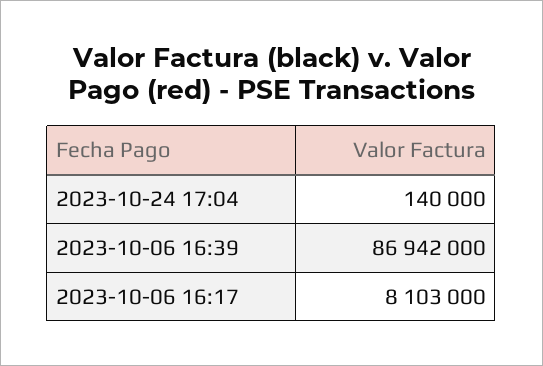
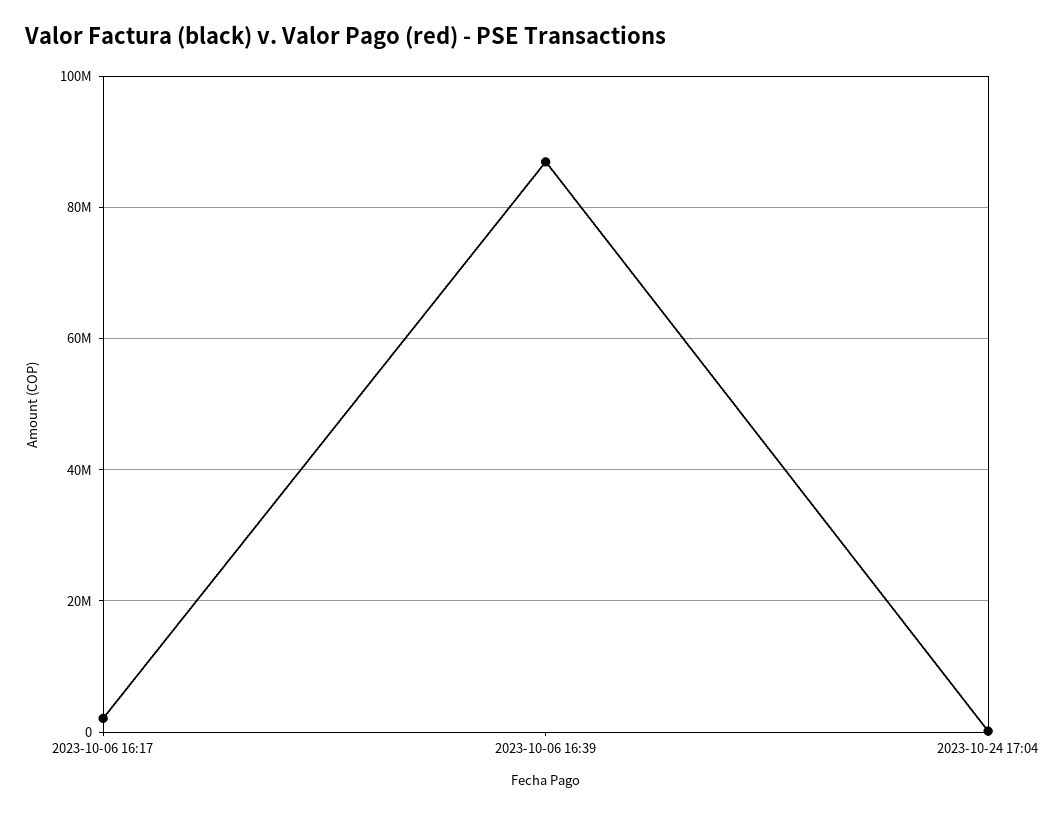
  {
    "2023-10-24 17:04": 140000,
    "2023-10-06 16:39": 86942000,
-   "2023-10-06 16:17": 8103000
+   "2023-10-06 16:17": 2000000
  }

